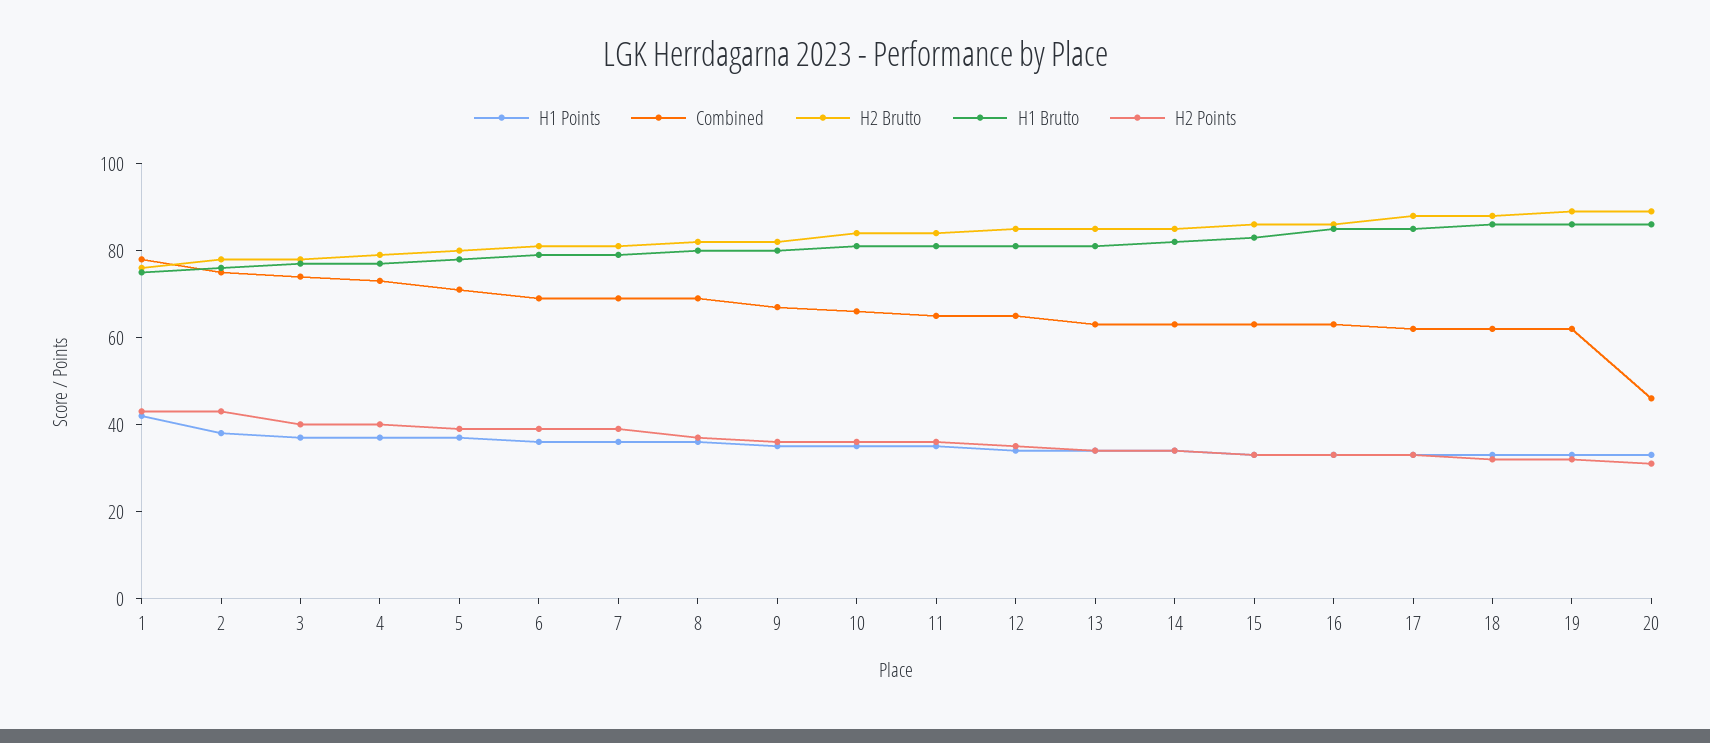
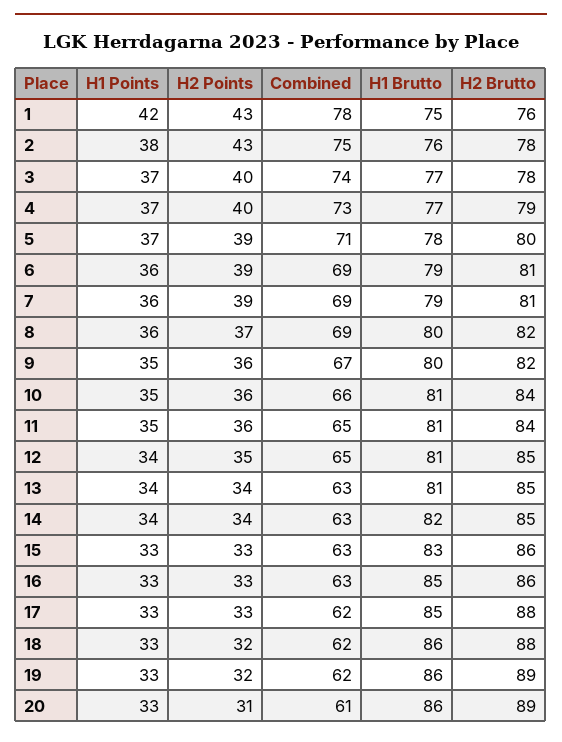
  {
    "H1 Points": {
      "1": 42,
      "2": 38,
      "3": 37,
      "4": 37,
      "5": 37,
      "6": 36,
      "7": 36,
      "8": 36,
      "9": 35,
      "10": 35,
      "11": 35,
      "12": 34,
      "13": 34,
      "14": 34,
      "15": 33,
      "16": 33,
      "17": 33,
      "18": 33,
      "19": 33,
      "20": 33
    },
    "Combined": {
      "1": 78,
      "2": 75,
      "3": 74,
      "4": 73,
      "5": 71,
      "6": 69,
      "7": 69,
      "8": 69,
      "9": 67,
      "10": 66,
      "11": 65,
      "12": 65,
      "13": 63,
      "14": 63,
      "15": 63,
      "16": 63,
      "17": 62,
      "18": 62,
      "19": 62,
-     "20": 45
+     "20": 61
    },
    "H2 Brutto": {
      "1": 76,
      "2": 78,
      "3": 78,
      "4": 79,
      "5": 80,
      "6": 81,
      "7": 81,
      "8": 82,
      "9": 82,
      "10": 84,
      "11": 84,
      "12": 85,
      "13": 85,
      "14": 85,
      "15": 86,
      "16": 86,
      "17": 88,
      "18": 88,
      "19": 89,
      "20": 89
    },
    "H1 Brutto": {
      "1": 75,
      "2": 76,
      "3": 77,
      "4": 77,
      "5": 78,
      "6": 79,
      "7": 79,
      "8": 80,
      "9": 80,
      "10": 81,
      "11": 81,
      "12": 81,
      "13": 81,
      "14": 82,
      "15": 83,
      "16": 85,
      "17": 85,
      "18": 86,
      "19": 86,
      "20": 86
    },
    "H2 Points": {
      "1": 43,
      "2": 43,
      "3": 40,
      "4": 40,
      "5": 39,
      "6": 39,
      "7": 39,
      "8": 37,
      "9": 36,
      "10": 36,
      "11": 36,
      "12": 35,
      "13": 34,
      "14": 34,
      "15": 33,
      "16": 33,
      "17": 33,
      "18": 32,
      "19": 32,
      "20": 31
    }
  }

